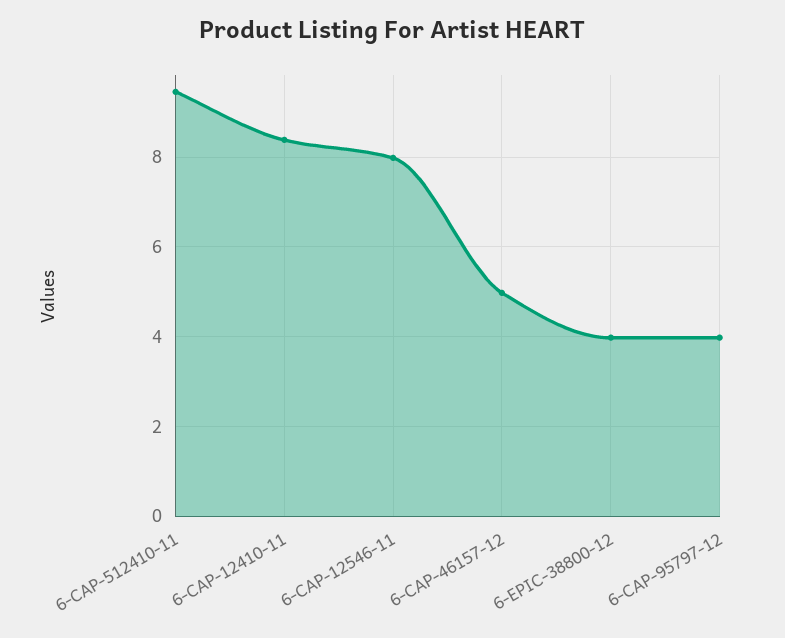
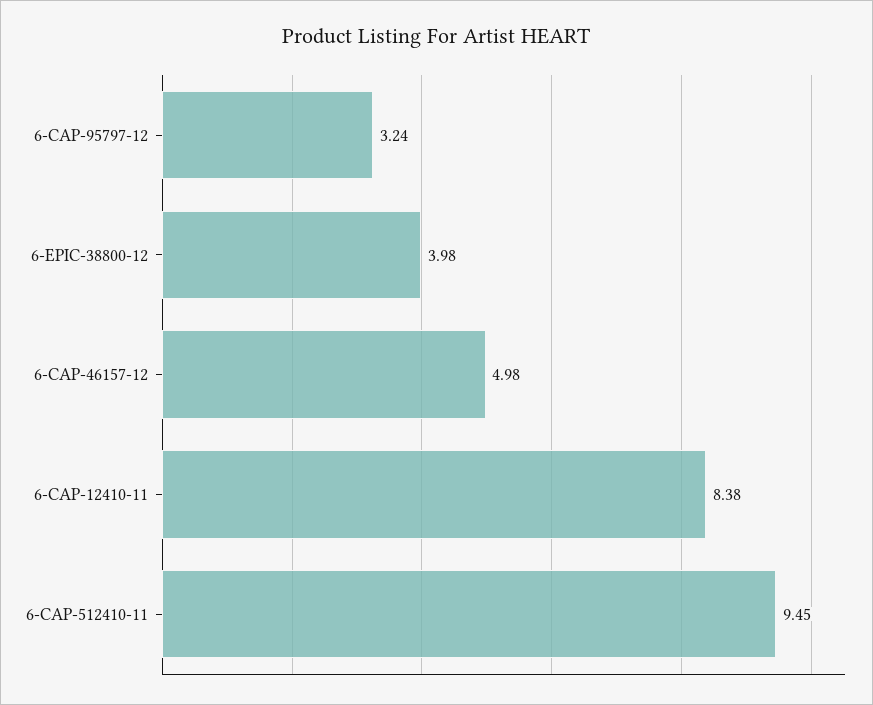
  {
    "6-CAP-512410-11": 9.45,
    "6-CAP-12410-11": 8.38,
-   "6-CAP-12546-11": 8,
    "6-CAP-46157-12": 4.98,
    "6-EPIC-38800-12": 3.98,
-   "6-CAP-95797-12": 4
+   "6-CAP-95797-12": 3.24
  }

